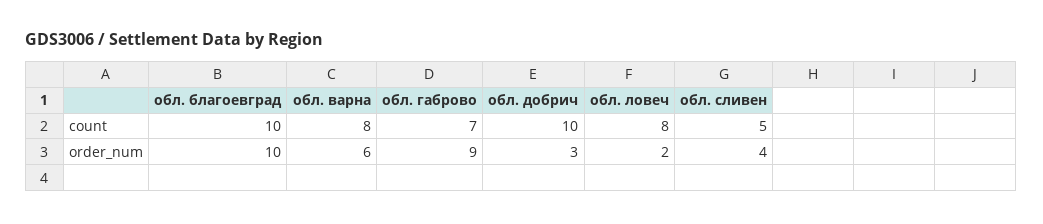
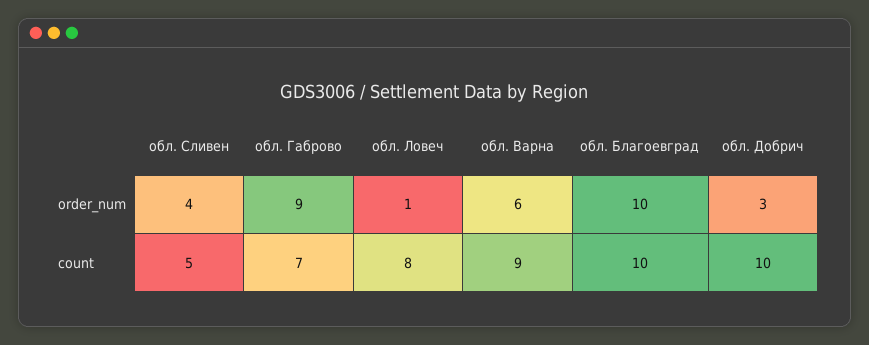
  {
    "обл. благоевград": {
      "count": 10,
      "order_num": 10
    },
    "обл. варна": {
-     "count": 8,
+     "count": 9,
      "order_num": 6
    },
    "обл. габрово": {
      "count": 7,
      "order_num": 9
    },
    "обл. добрич": {
      "count": 10,
      "order_num": 3
    },
    "обл. ловеч": {
      "count": 8,
-     "order_num": 2
+     "order_num": 1
    },
    "обл. сливен": {
      "count": 5,
      "order_num": 4
    }
  }

